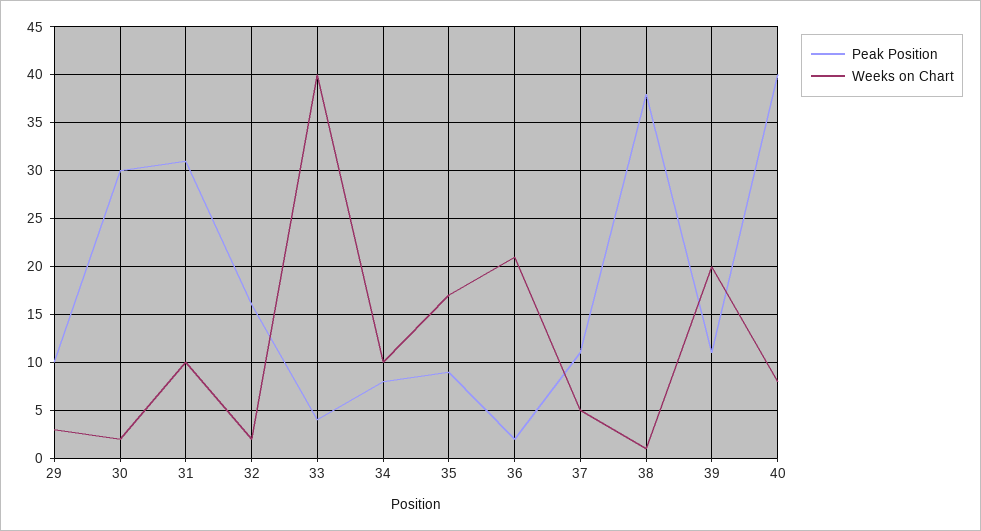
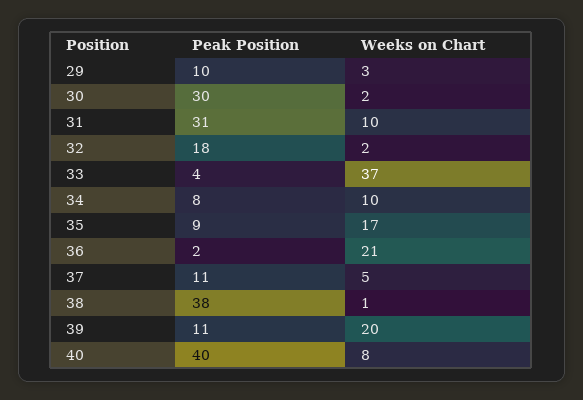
  {
    "Peak Position": {
      "29": 10,
      "30": 30,
      "31": 31,
-     "32": 16,
+     "32": 18,
      "33": 4,
      "34": 8,
      "35": 9,
      "36": 2,
      "37": 11,
      "38": 38,
      "39": 11,
      "40": 40
    },
    "Weeks on Chart": {
      "29": 3,
      "30": 2,
      "31": 10,
      "32": 2,
-     "33": 40,
+     "33": 37,
      "34": 10,
      "35": 17,
      "36": 21,
      "37": 5,
      "38": 1,
      "39": 20,
      "40": 8
    }
  }

